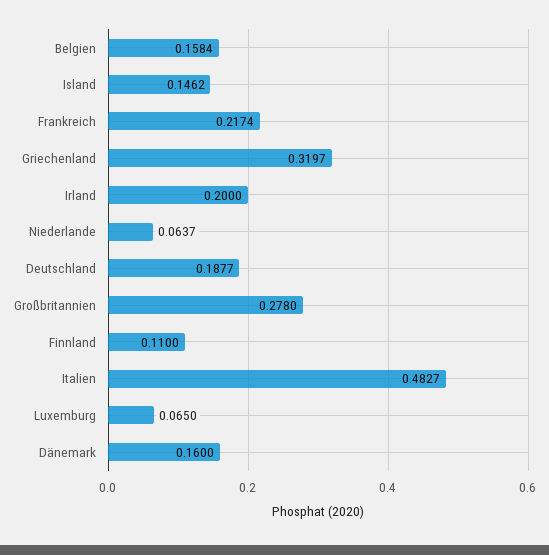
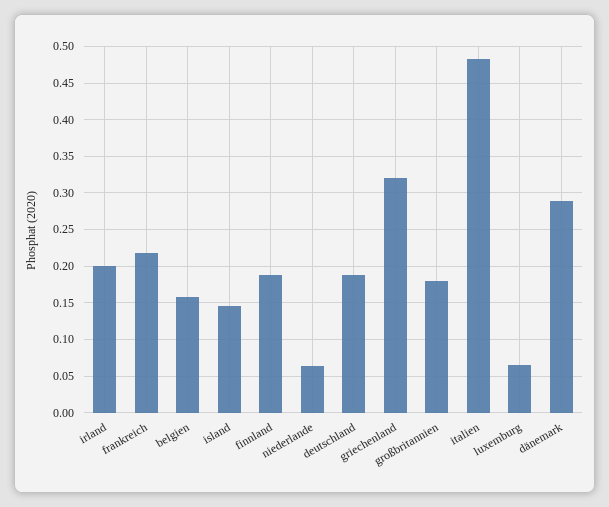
  {
    "Belgien": 0.1584,
    "Island": 0.1462,
    "Frankreich": 0.2174,
    "Griechenland": 0.3197,
    "Irland": 0.2,
    "Niederlande": 0.0637,
    "Deutschland": 0.1877,
-   "Großbritannien": 0.278,
+   "Großbritannien": 0.18,
-   "Finnland": 0.11,
+   "Finnland": 0.19,
    "Italien": 0.4827,
    "Luxemburg": 0.065,
-   "Dänemark": 0.16
+   "Dänemark": 0.29
  }

